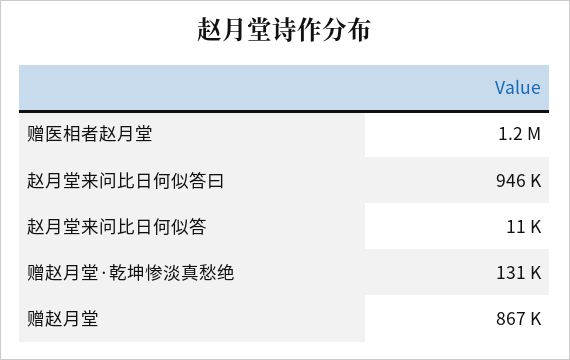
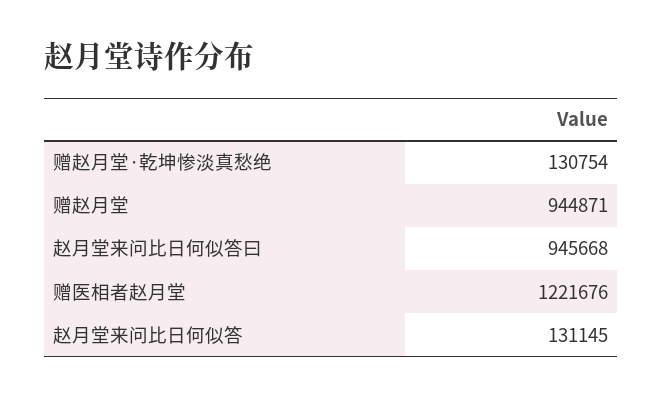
  {
    "赠医相者赵月堂": 1221676,
    "赵月堂来问比日何似答曰": 945668,
-   "赵月堂来问比日何似答": 11000,
+   "赵月堂来问比日何似答": 131145,
    "赠赵月堂·乾坤惨淡真愁绝": 130754,
-   "赠赵月堂": 867000
+   "赠赵月堂": 944871
  }

